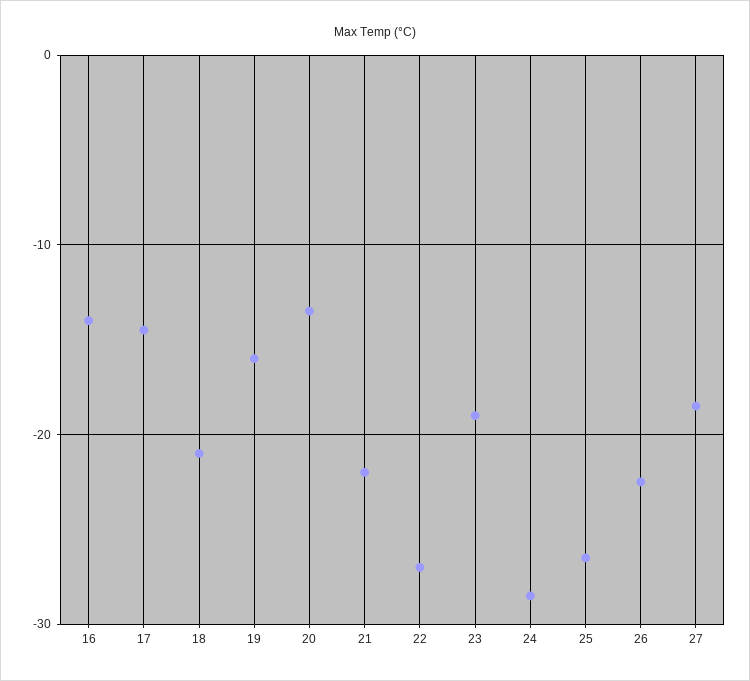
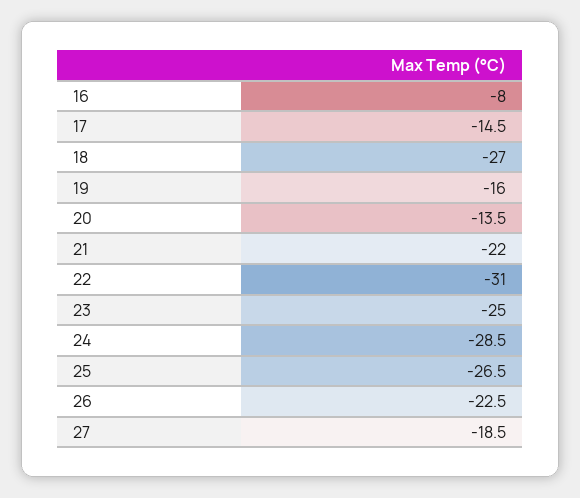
  {
-   "16": -14,
+   "16": -8,
    "17": -14.5,
-   "18": -21,
+   "18": -27,
    "19": -16,
    "20": -13.5,
    "21": -22,
-   "22": -27,
+   "22": -31,
-   "23": -19,
+   "23": -25,
    "24": -28.5,
    "25": -26.5,
    "26": -22.5,
    "27": -18.5
  }

